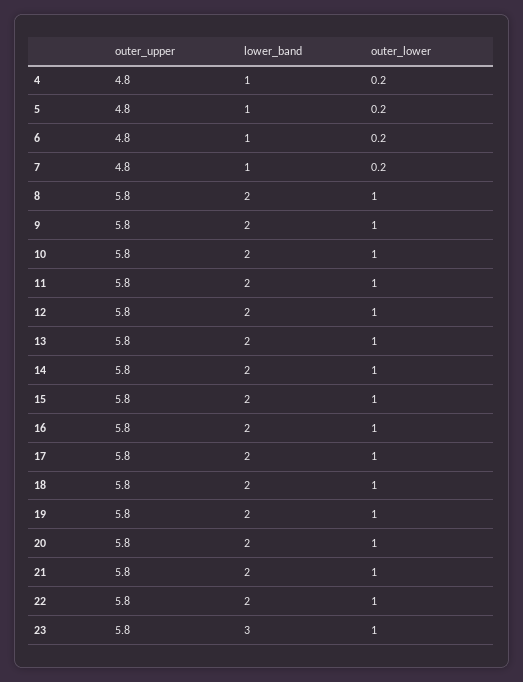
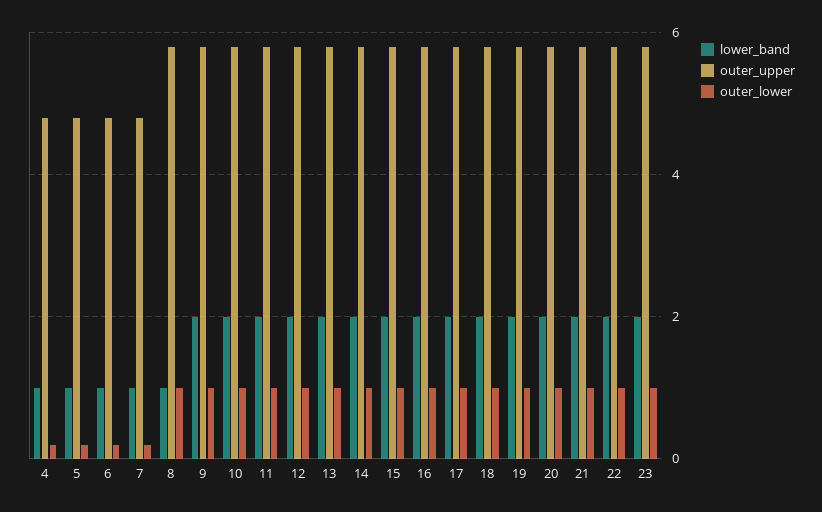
  {
    "outer_upper": {
      "4": 4.8,
      "5": 4.8,
      "6": 4.8,
      "7": 4.8,
      "8": 5.8,
      "9": 5.8,
      "10": 5.8,
      "11": 5.8,
      "12": 5.8,
      "13": 5.8,
      "14": 5.8,
      "15": 5.8,
      "16": 5.8,
      "17": 5.8,
      "18": 5.8,
      "19": 5.8,
      "20": 5.8,
      "21": 5.8,
      "22": 5.8,
      "23": 5.8
    },
    "lower_band": {
      "4": 1,
      "5": 1,
      "6": 1,
      "7": 1,
-     "8": 2,
+     "8": 1,
      "9": 2,
      "10": 2,
      "11": 2,
      "12": 2,
      "13": 2,
      "14": 2,
      "15": 2,
      "16": 2,
      "17": 2,
      "18": 2,
      "19": 2,
      "20": 2,
      "21": 2,
      "22": 2,
-     "23": 3
+     "23": 2
    },
    "outer_lower": {
      "4": 0.2,
      "5": 0.2,
      "6": 0.2,
      "7": 0.2,
      "8": 1,
      "9": 1,
      "10": 1,
      "11": 1,
      "12": 1,
      "13": 1,
      "14": 1,
      "15": 1,
      "16": 1,
      "17": 1,
      "18": 1,
      "19": 1,
      "20": 1,
      "21": 1,
      "22": 1,
      "23": 1
    }
  }

